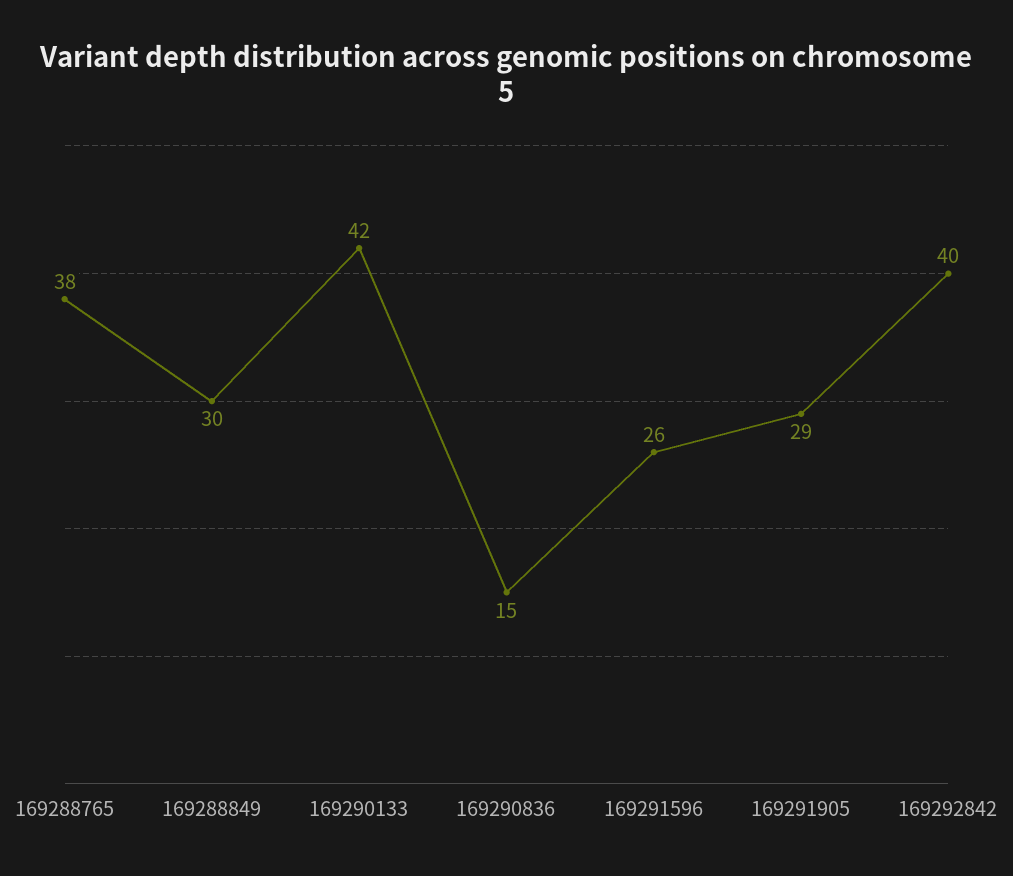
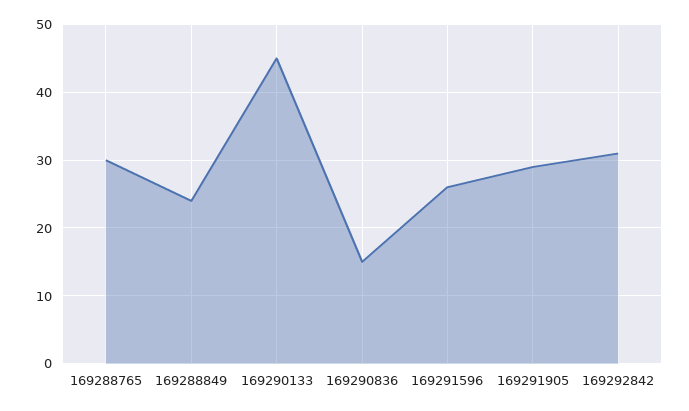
  {
-   "169288765": 38,
+   "169288765": 30,
-   "169288849": 30,
+   "169288849": 24,
-   "169290133": 42,
+   "169290133": 45,
    "169290836": 15,
    "169291596": 26,
    "169291905": 29,
-   "169292842": 40
+   "169292842": 31
  }

